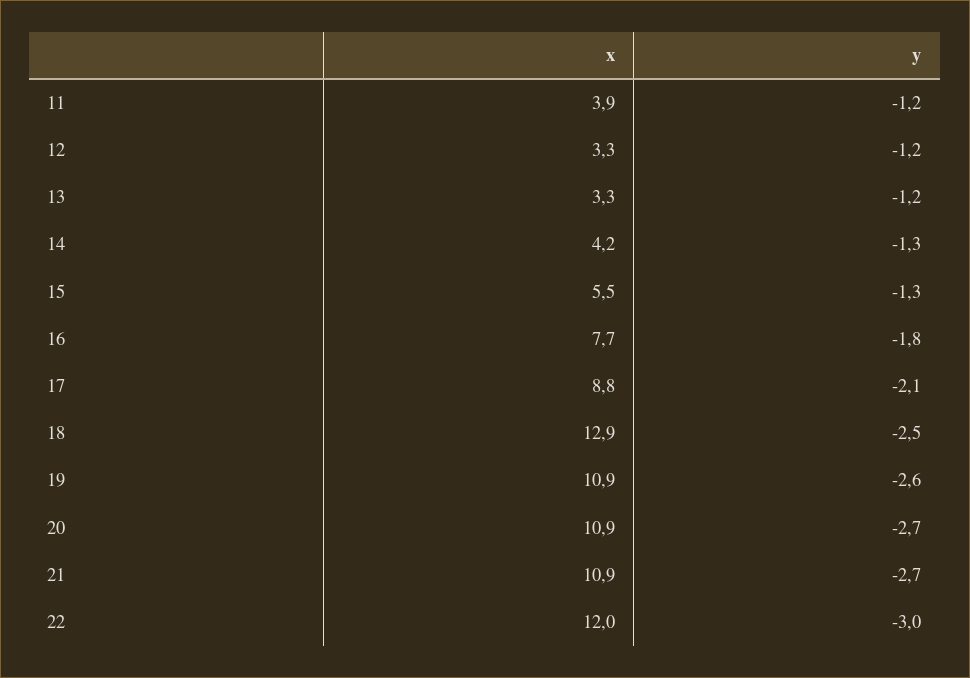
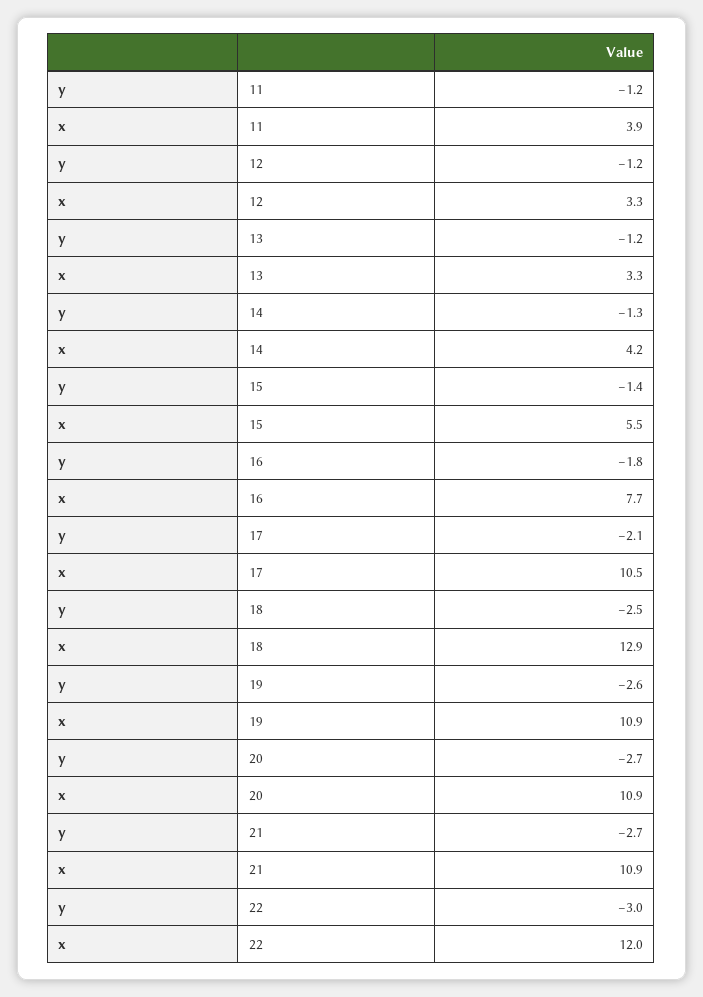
  {
    "x": {
      "11": 3.9,
      "12": 3.3,
      "13": 3.3,
      "14": 4.2,
      "15": 5.5,
      "16": 7.7,
-     "17": 8.8,
+     "17": 10.5,
      "18": 12.9,
      "19": 10.9,
      "20": 10.9,
      "21": 10.9,
      "22": 12
    },
    "y": {
      "11": -1.2,
      "12": -1.2,
      "13": -1.2,
      "14": -1.3,
-     "15": -1.3,
+     "15": -1.4,
      "16": -1.8,
      "17": -2.1,
      "18": -2.5,
      "19": -2.6,
      "20": -2.7,
      "21": -2.7,
      "22": -3
    }
  }

